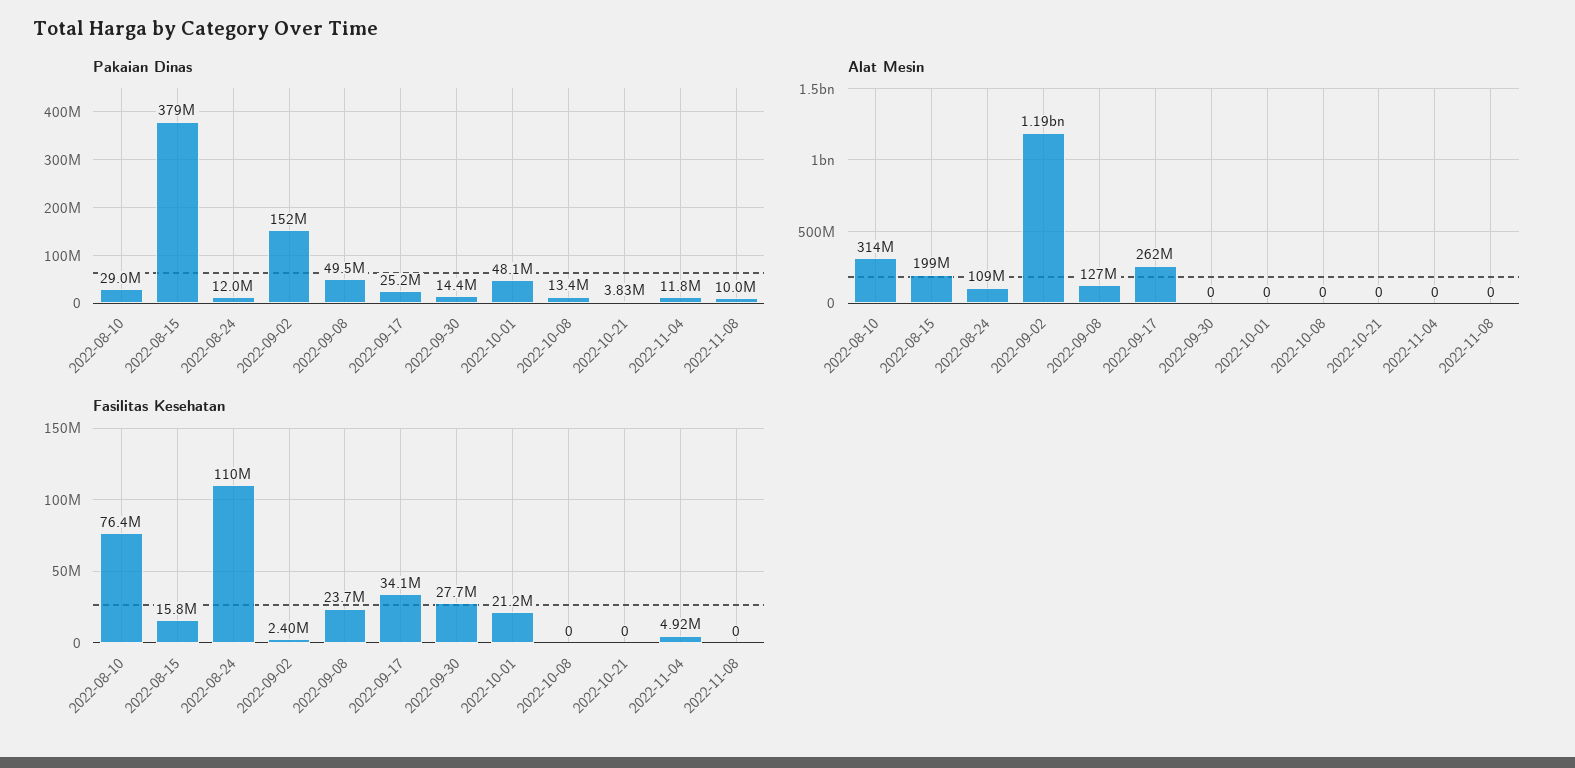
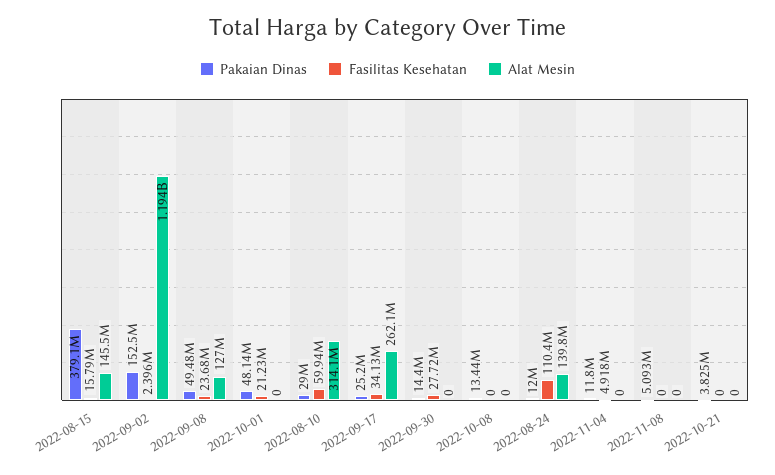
  {
    "Pakaian Dinas": {
      "2022-08-10": 29000000,
      "2022-08-15": 379100000,
      "2022-08-24": 12000000,
      "2022-09-02": 152500000,
      "2022-09-08": 49480000,
      "2022-09-17": 25200000,
      "2022-09-30": 14400000,
      "2022-10-01": 48140000,
      "2022-10-08": 13440000,
      "2022-10-21": 3825000,
      "2022-11-04": 11800000,
-     "2022-11-08": 10000000
+     "2022-11-08": 5093000
    },
    "Alat Mesin": {
      "2022-08-10": 314100000,
-     "2022-08-15": 199000000,
+     "2022-08-15": 145500000,
-     "2022-08-24": 109000000,
+     "2022-08-24": 139800000,
      "2022-09-02": 1194000000,
      "2022-09-08": 127000000,
      "2022-09-17": 262100000,
      "2022-09-30": 0,
      "2022-10-01": 0,
      "2022-10-08": 0,
      "2022-10-21": 0,
      "2022-11-04": 0,
      "2022-11-08": 0
    },
    "Fasilitas Kesehatan": {
-     "2022-08-10": 76400000,
+     "2022-08-10": 59940000,
      "2022-08-15": 15790000,
      "2022-08-24": 110400000,
      "2022-09-02": 2396000,
      "2022-09-08": 23680000,
      "2022-09-17": 34130000,
      "2022-09-30": 27720000,
      "2022-10-01": 21230000,
      "2022-10-08": 0,
      "2022-10-21": 0,
      "2022-11-04": 4918000,
      "2022-11-08": 0
    }
  }

